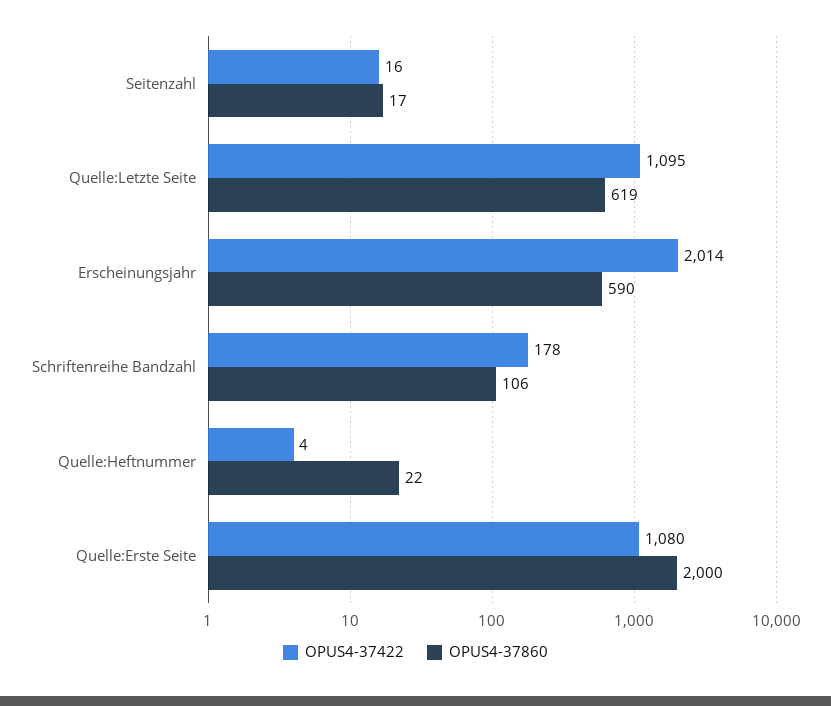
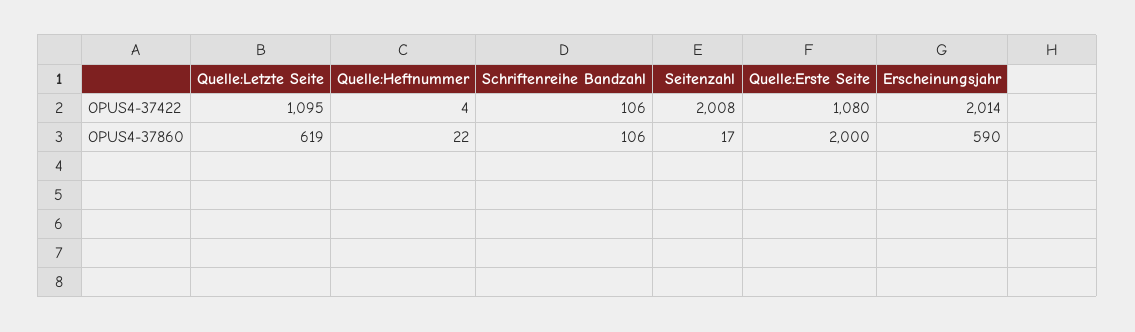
  {
    "OPUS4-37422": {
-     "Seitenzahl": 16,
+     "Seitenzahl": 2008,
      "Quelle:Letzte Seite": 1095,
      "Erscheinungsjahr": 2014,
-     "Schriftenreihe Bandzahl": 178,
+     "Schriftenreihe Bandzahl": 106,
      "Quelle:Heftnummer": 4,
      "Quelle:Erste Seite": 1080
    },
    "OPUS4-37860": {
      "Seitenzahl": 17,
      "Quelle:Letzte Seite": 619,
      "Erscheinungsjahr": 590,
      "Schriftenreihe Bandzahl": 106,
      "Quelle:Heftnummer": 22,
      "Quelle:Erste Seite": 2000
    }
  }

